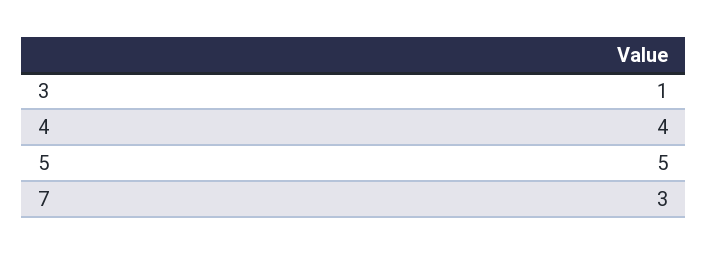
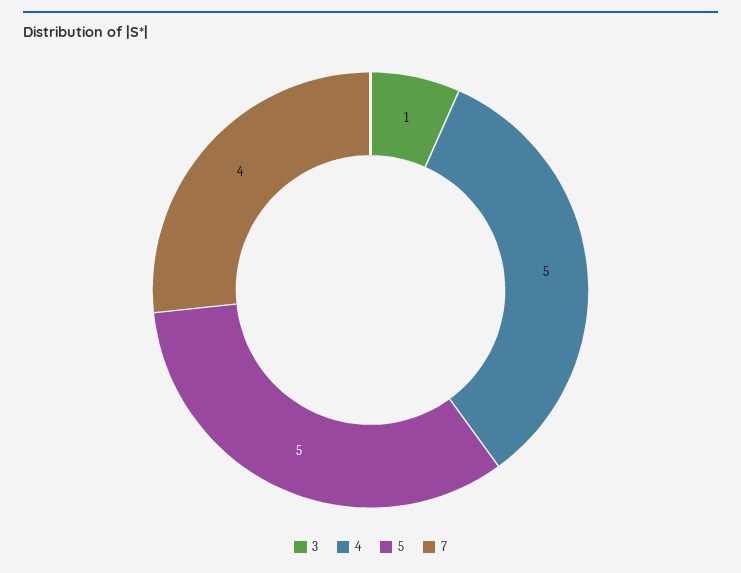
  {
    "3": 1,
-   "4": 4,
+   "4": 5,
    "5": 5,
-   "7": 3
+   "7": 4
  }

